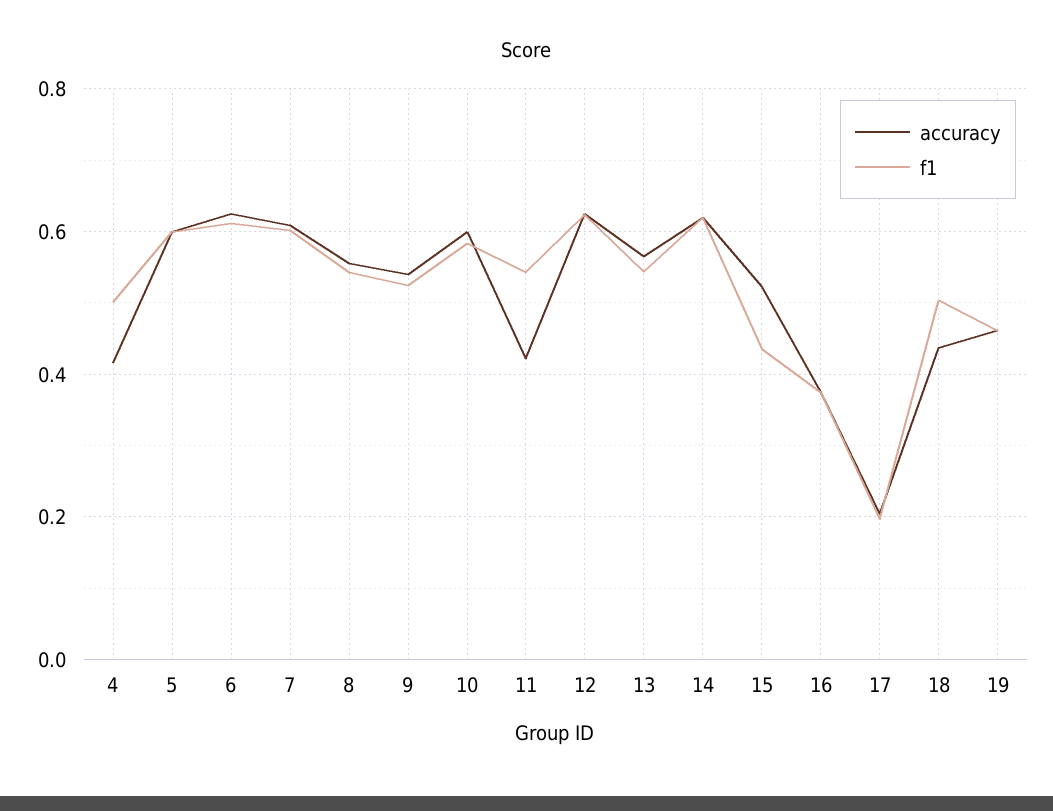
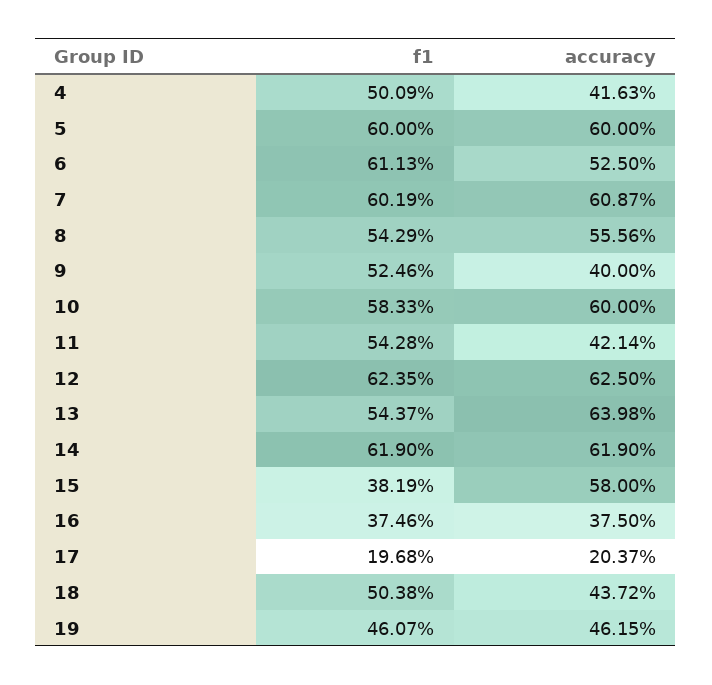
  {
    "accuracy": {
      "4": 0.4163,
      "5": 0.6,
-     "6": 0.62,
+     "6": 0.525,
      "7": 0.6087,
      "8": 0.5556,
-     "9": 0.54,
+     "9": 0.4,
      "10": 0.6,
      "11": 0.4214,
      "12": 0.625,
-     "13": 0.56,
+     "13": 0.6398,
      "14": 0.619,
-     "15": 0.52,
+     "15": 0.58,
      "16": 0.375,
      "17": 0.2037,
      "18": 0.4372,
      "19": 0.4615
    },
    "f1": {
      "4": 0.5009,
      "5": 0.6,
      "6": 0.6113,
      "7": 0.6019,
      "8": 0.5429,
      "9": 0.5246,
      "10": 0.5833,
      "11": 0.5428,
      "12": 0.6235,
      "13": 0.5437,
      "14": 0.619,
-     "15": 0.44,
+     "15": 0.3819,
      "16": 0.3746,
      "17": 0.1968,
      "18": 0.5038,
      "19": 0.4607
    }
  }

